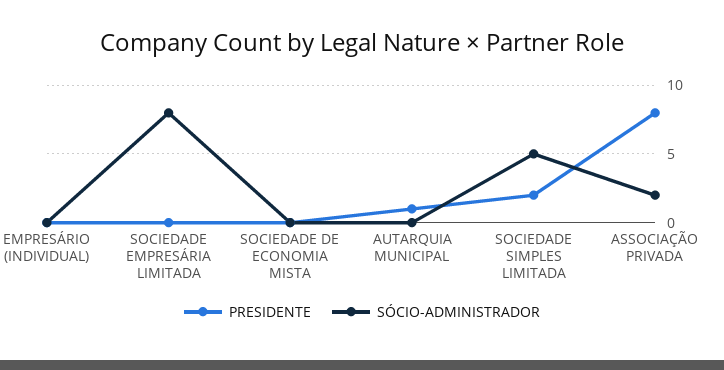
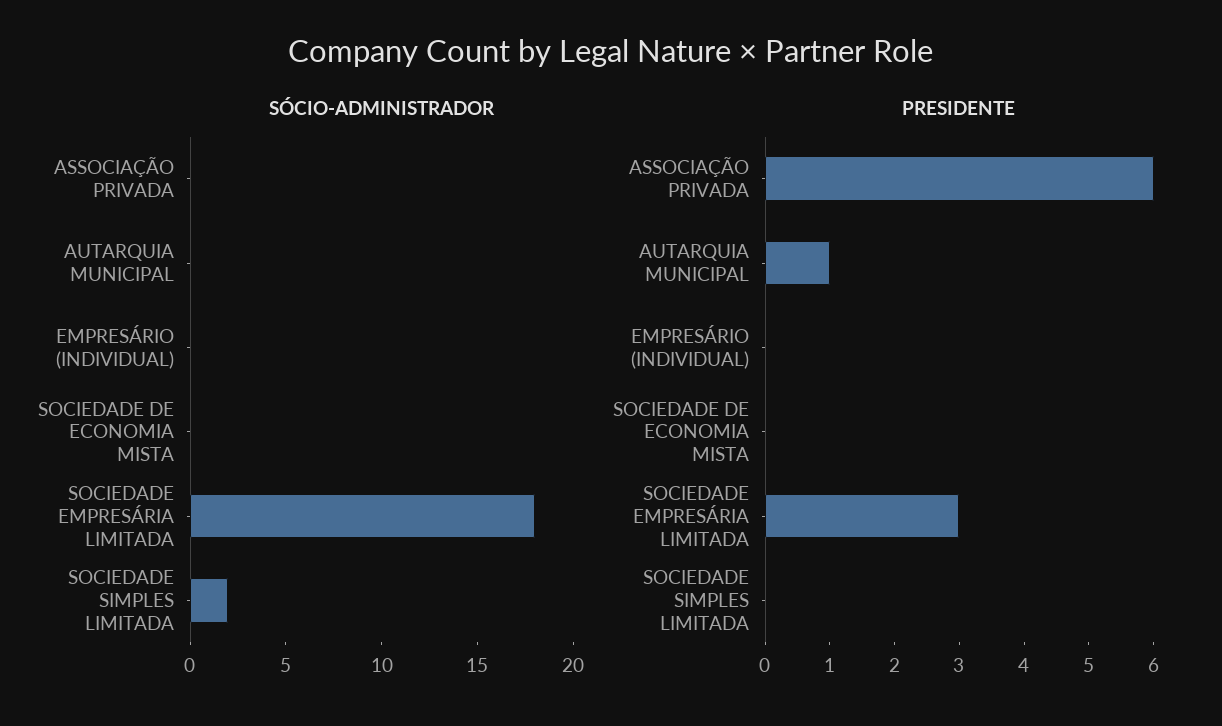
  {
    "PRESIDENTE": {
      "EMPRESÁRIO (INDIVIDUAL)": 0,
-     "SOCIEDADE EMPRESÁRIA LIMITADA": 0,
+     "SOCIEDADE EMPRESÁRIA LIMITADA": 3,
      "SOCIEDADE DE ECONOMIA MISTA": 0,
      "AUTARQUIA MUNICIPAL": 1,
-     "SOCIEDADE SIMPLES LIMITADA": 2,
+     "SOCIEDADE SIMPLES LIMITADA": 0,
-     "ASSOCIAÇÃO PRIVADA": 8
+     "ASSOCIAÇÃO PRIVADA": 6
    },
    "SÓCIO-ADMINISTRADOR": {
      "EMPRESÁRIO (INDIVIDUAL)": 0,
-     "SOCIEDADE EMPRESÁRIA LIMITADA": 8,
+     "SOCIEDADE EMPRESÁRIA LIMITADA": 18,
      "SOCIEDADE DE ECONOMIA MISTA": 0,
      "AUTARQUIA MUNICIPAL": 0,
-     "SOCIEDADE SIMPLES LIMITADA": 5,
+     "SOCIEDADE SIMPLES LIMITADA": 2,
-     "ASSOCIAÇÃO PRIVADA": 2
+     "ASSOCIAÇÃO PRIVADA": 0
    }
  }

